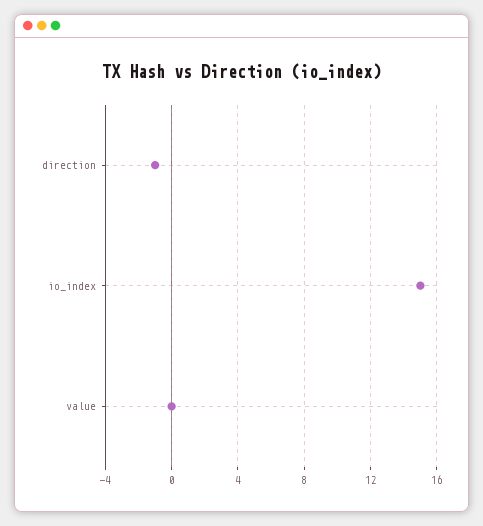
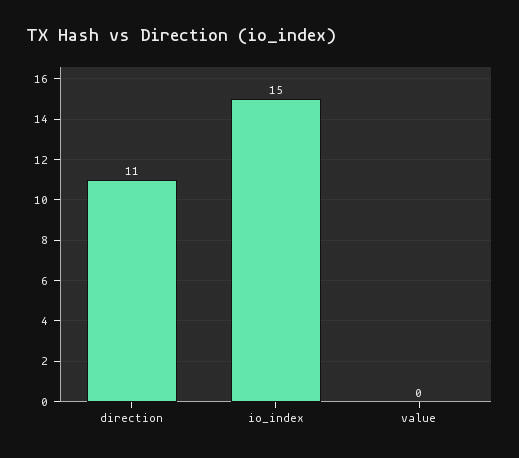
  {
-   "direction": -1,
+   "direction": 11,
    "io_index": 15,
    "value": 0
  }

